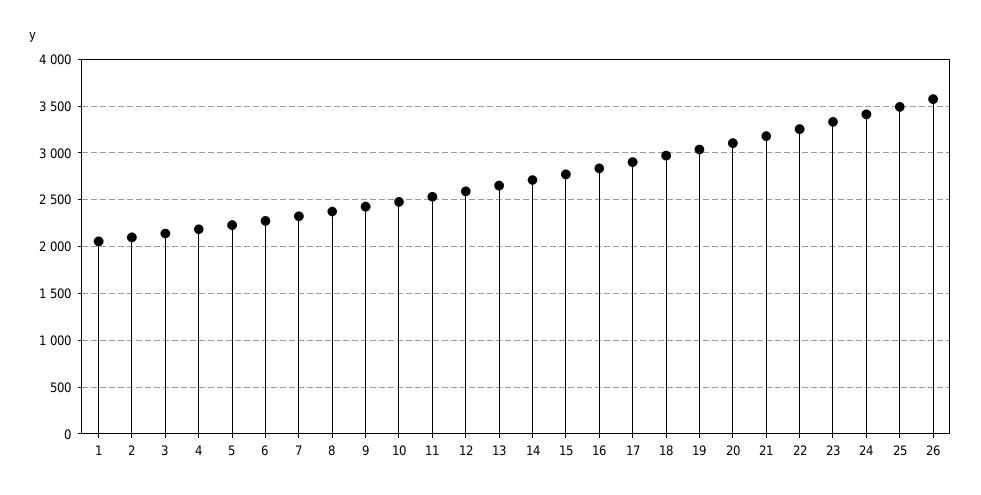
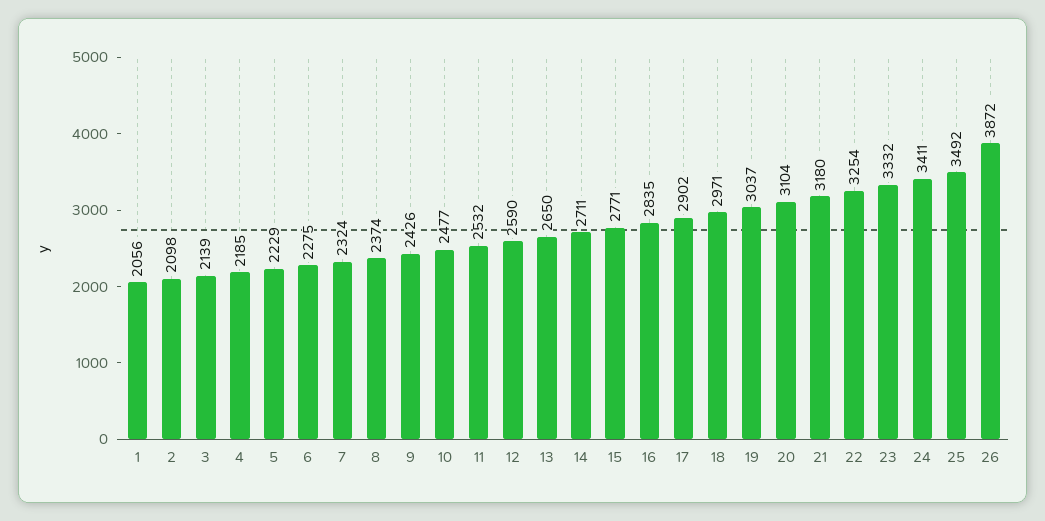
  {
    "1": 2056,
    "2": 2098,
    "3": 2139,
    "4": 2185,
    "5": 2229,
    "6": 2275,
    "7": 2324,
    "8": 2374,
    "9": 2426,
    "10": 2477,
    "11": 2532,
    "12": 2590,
    "13": 2650,
    "14": 2711,
    "15": 2771,
    "16": 2835,
    "17": 2902,
    "18": 2971,
    "19": 3037,
    "20": 3104,
    "21": 3180,
    "22": 3254,
    "23": 3332,
    "24": 3411,
    "25": 3492,
-   "26": 3600
+   "26": 3872
  }

